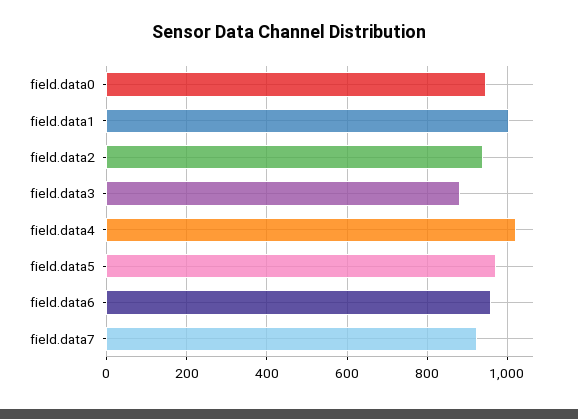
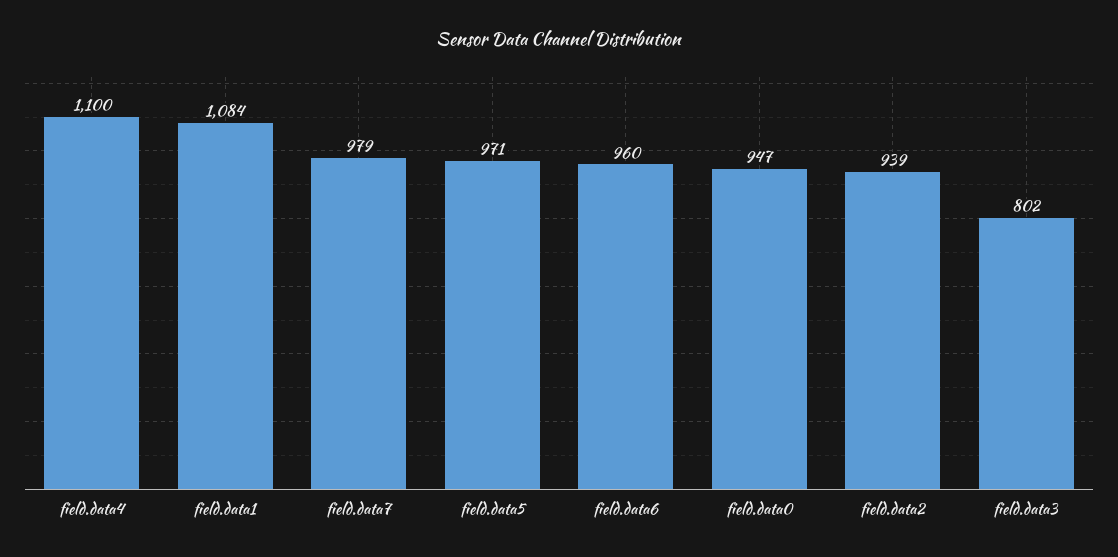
  {
    "field.data0": 947,
-   "field.data1": 1000,
+   "field.data1": 1084,
    "field.data2": 939,
-   "field.data3": 880,
+   "field.data3": 802,
-   "field.data4": 1020,
+   "field.data4": 1100,
    "field.data5": 971,
    "field.data6": 960,
-   "field.data7": 920
+   "field.data7": 979
  }

